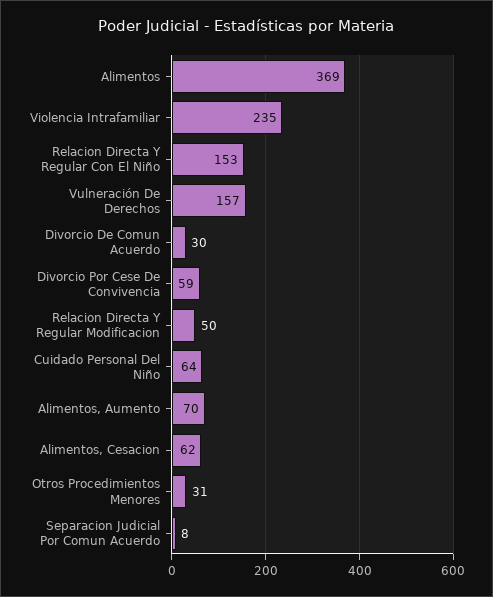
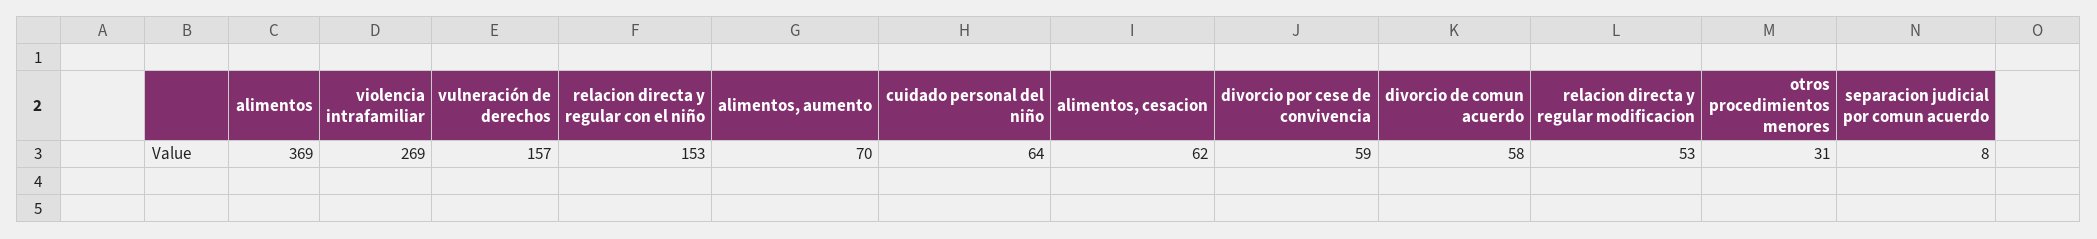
  {
    "Alimentos": 369,
-   "Violencia Intrafamiliar": 235,
+   "Violencia Intrafamiliar": 269,
    "Relacion Directa Y Regular Con El Niño": 153,
    "Vulneración De Derechos": 157,
-   "Divorcio De Comun Acuerdo": 30,
+   "Divorcio De Comun Acuerdo": 58,
    "Divorcio Por Cese De Convivencia": 59,
-   "Relacion Directa Y Regular Modificacion": 50,
+   "Relacion Directa Y Regular Modificacion": 53,
    "Cuidado Personal Del Niño": 64,
    "Alimentos, Aumento": 70,
    "Alimentos, Cesacion": 62,
    "Otros Procedimientos Menores": 31,
    "Separacion Judicial Por Comun Acuerdo": 8
  }

